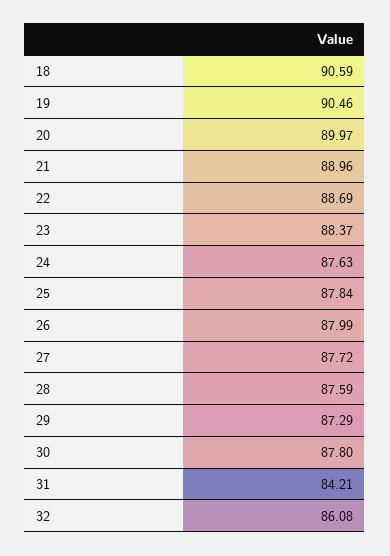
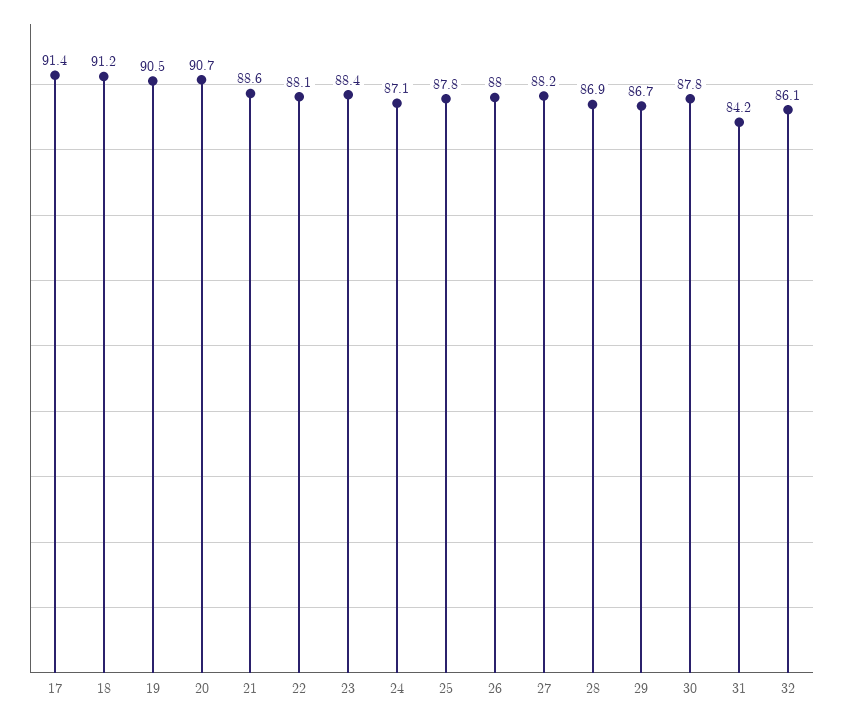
  {
-   "18": 90.59,
+   "18": 91.2,
    "19": 90.46,
-   "20": 89.97,
+   "20": 90.7,
-   "21": 88.96,
+   "21": 88.6,
-   "22": 88.69,
+   "22": 88.1,
    "23": 88.37,
-   "24": 87.63,
+   "24": 87.1,
    "25": 87.84,
    "26": 87.99,
-   "27": 87.72,
+   "27": 88.2,
-   "28": 87.59,
+   "28": 86.9,
-   "29": 87.29,
+   "29": 86.7,
    "30": 87.8,
    "31": 84.21,
-   "32": 86.08
+   "32": 86.08,
+   "17": 91.4
  }

